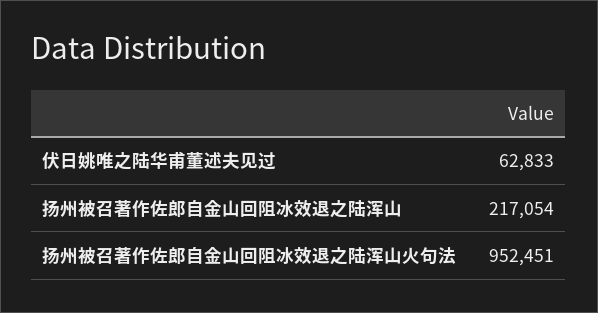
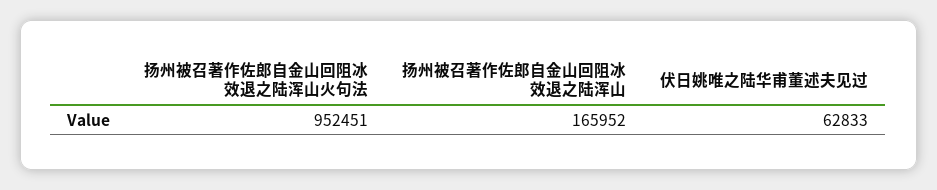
  {
    "伏日姚唯之陆华甫董述夫见过": 62833,
-   "扬州被召著作佐郎自金山回阻冰效退之陆浑山": 217054,
+   "扬州被召著作佐郎自金山回阻冰效退之陆浑山": 165952,
    "扬州被召著作佐郎自金山回阻冰效退之陆浑山火句法": 952451
  }

